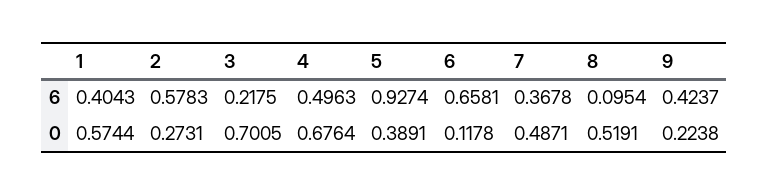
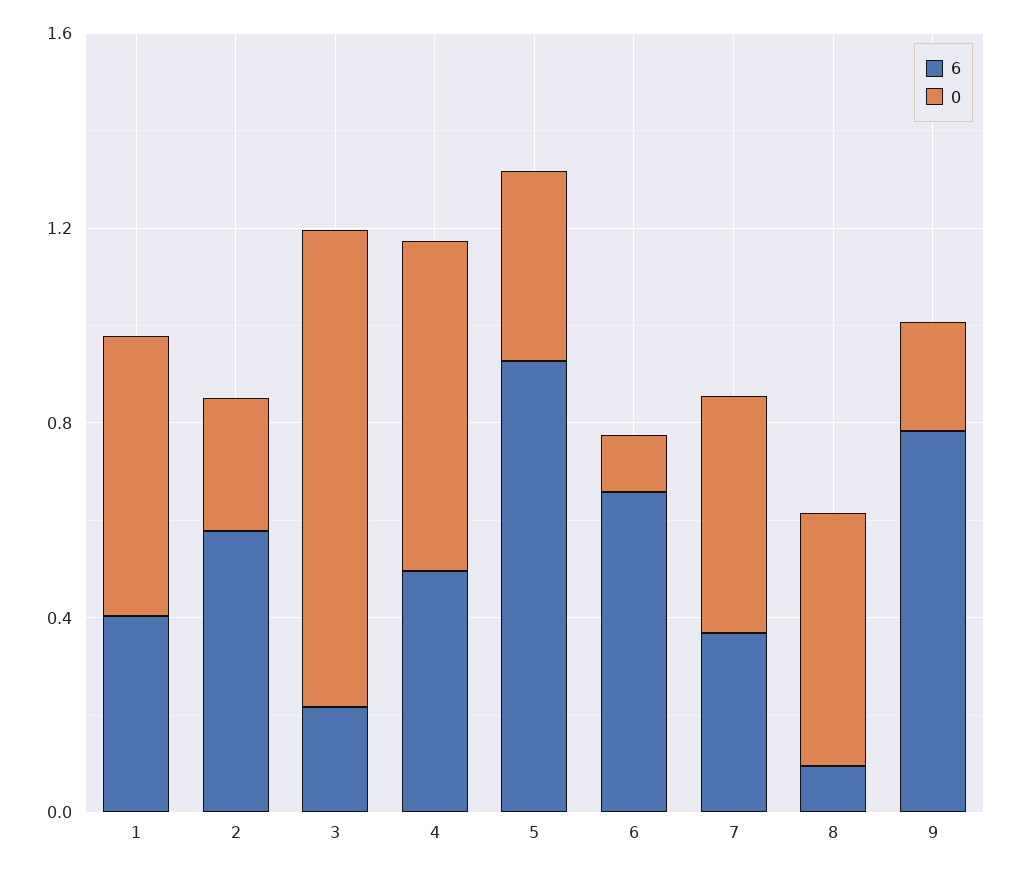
  {
    "6": {
      "1": 0.4043,
      "2": 0.5783,
      "3": 0.2175,
      "4": 0.4963,
      "5": 0.9274,
      "6": 0.6581,
      "7": 0.3678,
      "8": 0.0954,
-     "9": 0.4237
+     "9": 0.8
    },
    "0": {
      "1": 0.5744,
      "2": 0.2731,
-     "3": 0.7005,
+     "3": 1,
      "4": 0.6764,
      "5": 0.3891,
      "6": 0.1178,
      "7": 0.4871,
      "8": 0.5191,
      "9": 0.2238
    }
  }

